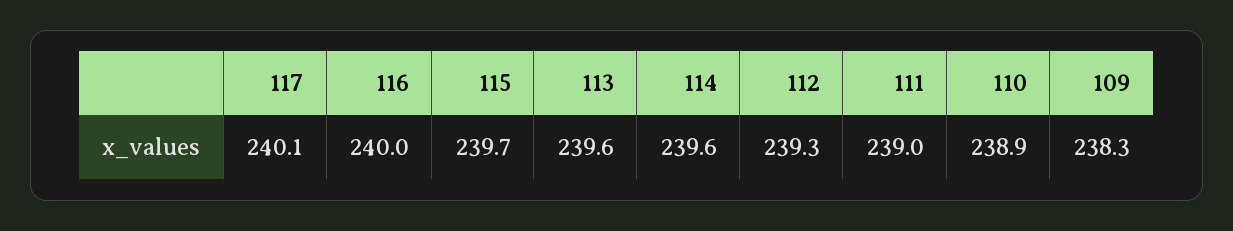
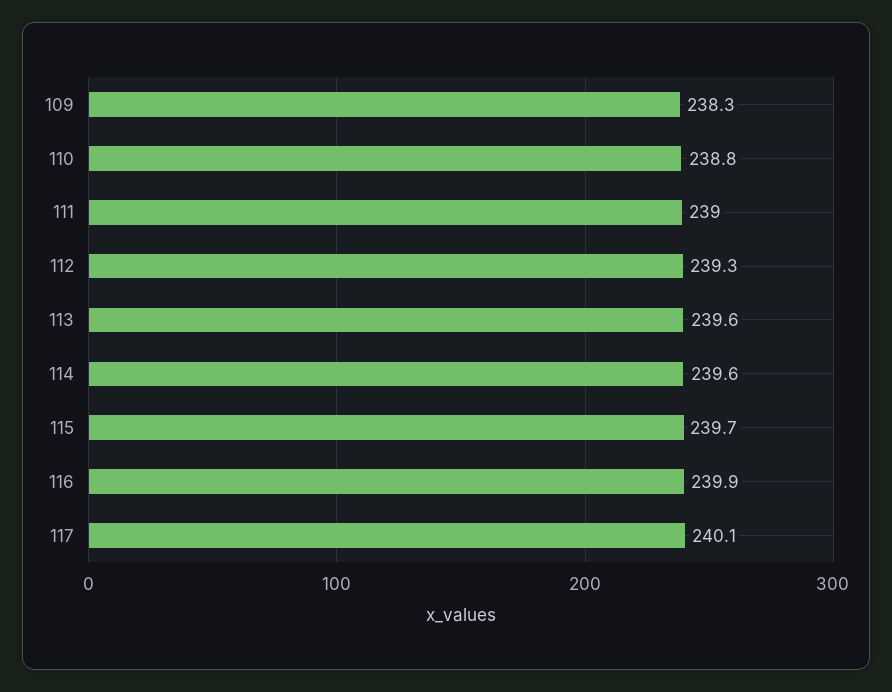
  {
    "117": 240.1,
-   "116": 240,
+   "116": 239.9,
    "115": 239.7,
    "113": 239.6,
    "114": 239.6,
    "112": 239.3,
    "111": 239,
-   "110": 238.9,
+   "110": 238.8,
    "109": 238.3
  }

